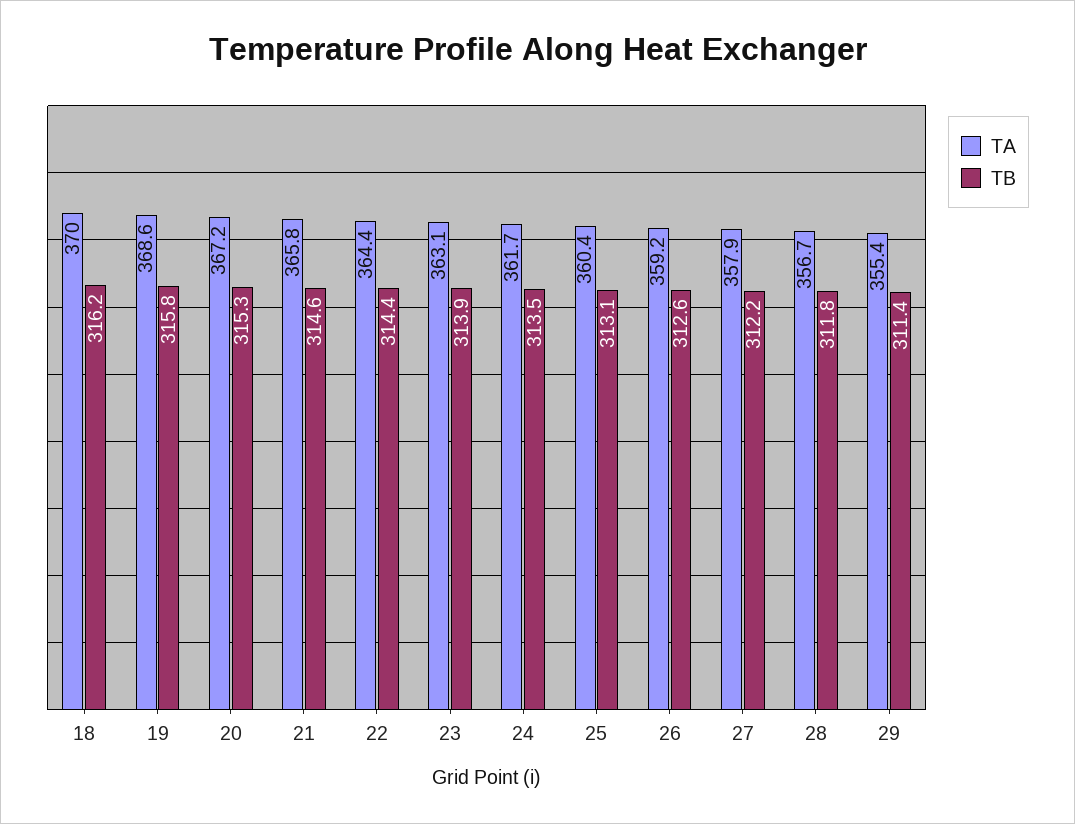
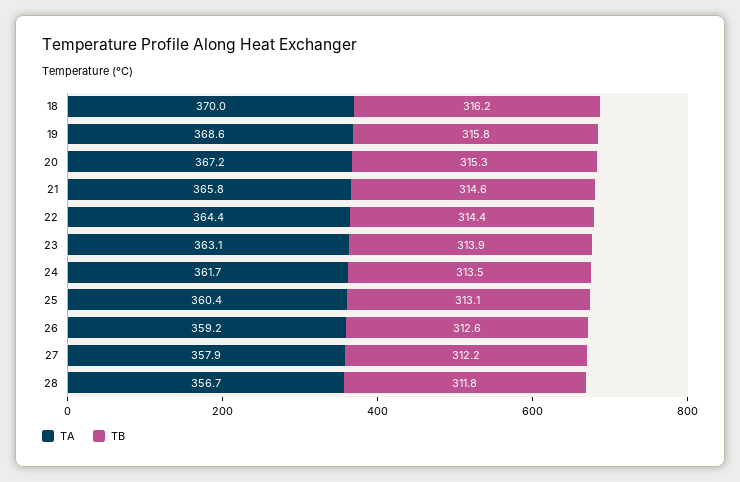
  {
    "TA": {
      "18": 370,
      "19": 368.6,
      "20": 367.2,
      "21": 365.8,
      "22": 364.4,
      "23": 363.1,
      "24": 361.7,
      "25": 360.4,
      "26": 359.2,
      "27": 357.9,
-     "28": 356.7,
+     "28": 356.7
-     "29": 355.4
    },
    "TB": {
      "18": 316.2,
      "19": 315.8,
      "20": 315.3,
      "21": 314.6,
      "22": 314.4,
      "23": 313.9,
      "24": 313.5,
      "25": 313.1,
      "26": 312.6,
      "27": 312.2,
-     "28": 311.8,
+     "28": 311.8
-     "29": 311.4
    }
  }

